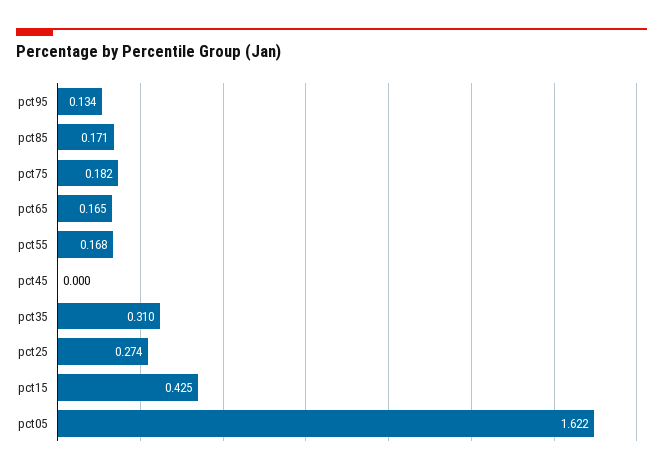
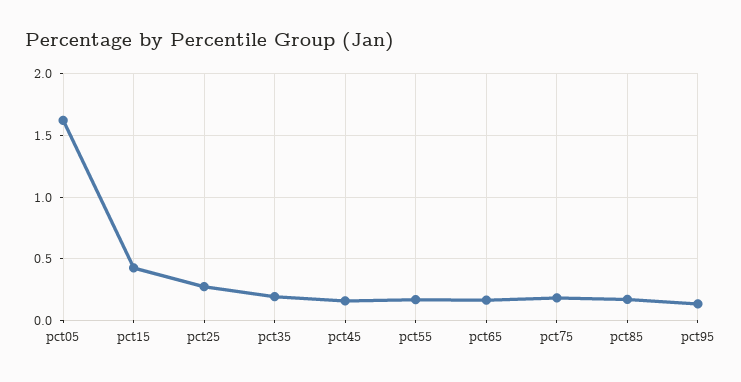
  {
    "pct95": 0.134,
    "pct85": 0.171,
    "pct75": 0.182,
    "pct65": 0.165,
    "pct55": 0.168,
-   "pct45": 0,
+   "pct45": 0.15,
-   "pct35": 0.31,
+   "pct35": 0.2,
    "pct25": 0.274,
    "pct15": 0.425,
    "pct05": 1.622
  }

